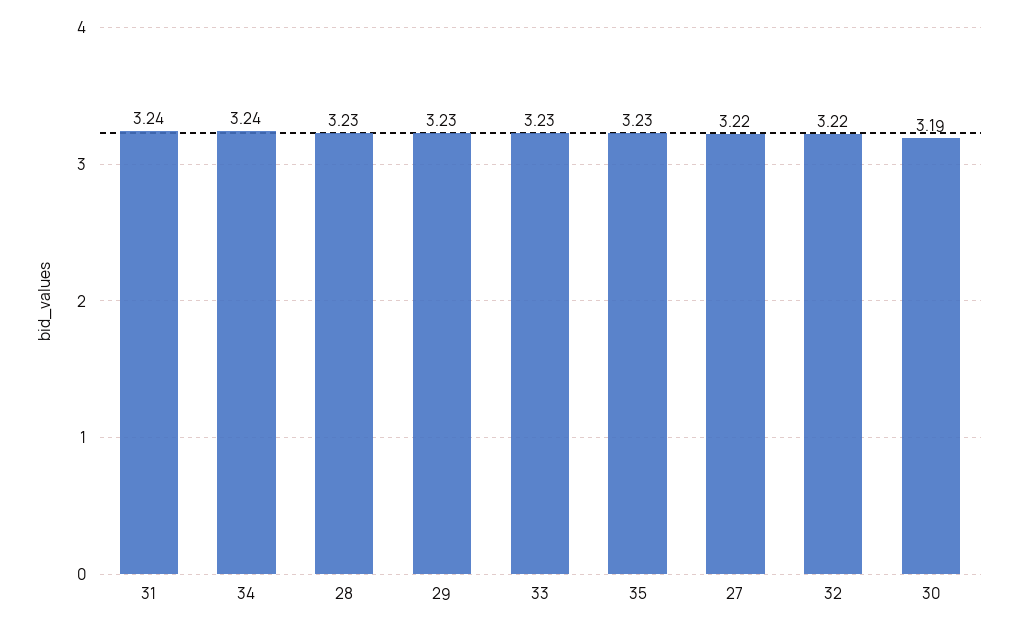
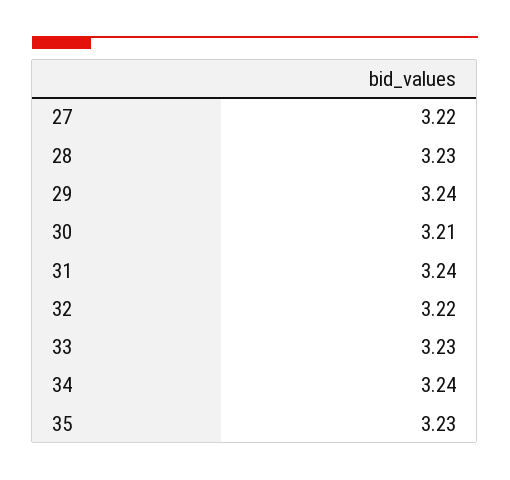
  {
    "31": 3.24,
    "34": 3.24,
    "28": 3.23,
-   "29": 3.23,
+   "29": 3.24,
    "33": 3.23,
    "35": 3.23,
    "27": 3.22,
    "32": 3.22,
-   "30": 3.19
+   "30": 3.21
  }

